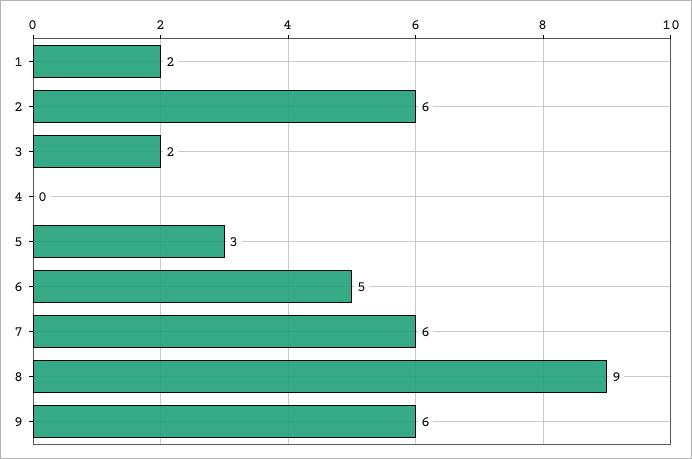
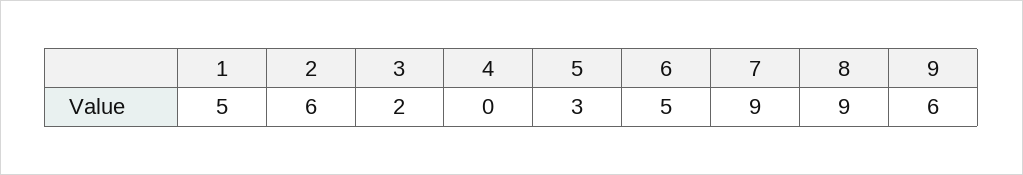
  {
-   "1": 2,
+   "1": 5,
    "2": 6,
    "3": 2,
    "4": 0,
    "5": 3,
    "6": 5,
-   "7": 6,
+   "7": 9,
    "8": 9,
    "9": 6
  }

